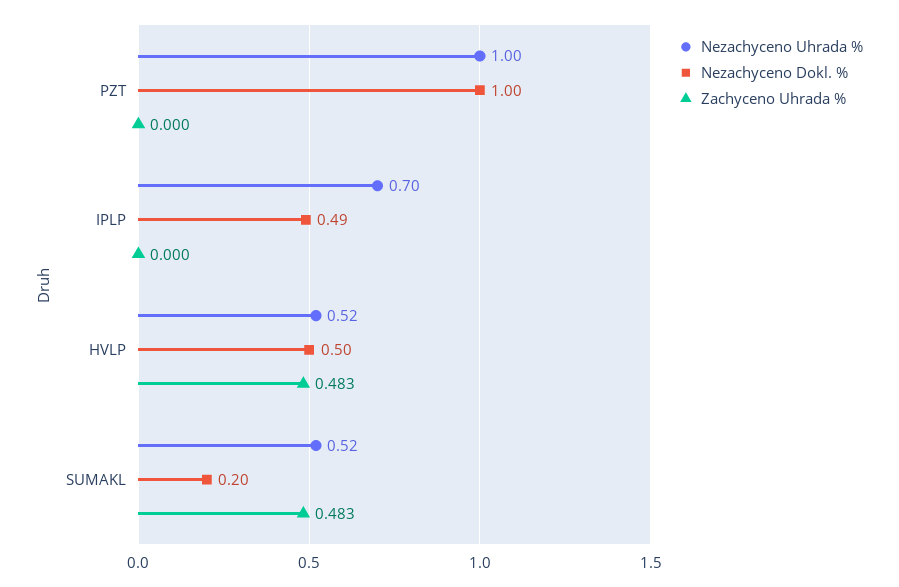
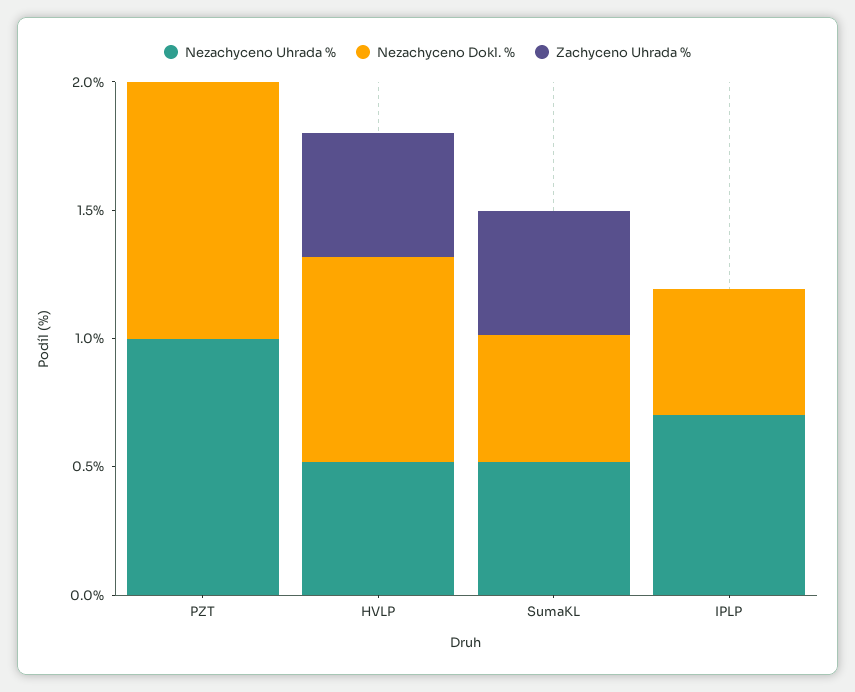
  {
    "Nezachyceno Uhrada %": {
      "PZT": 1,
      "IPLP": 0.7,
      "HVLP": 0.52,
      "SUMAKL": 0.52
    },
    "Nezachyceno Dokl. %": {
      "PZT": 1,
      "IPLP": 0.49,
-     "HVLP": 0.5,
+     "HVLP": 0.8,
-     "SUMAKL": 0.2
+     "SUMAKL": 0.5
    },
    "Zachyceno Uhrada %": {
      "PZT": 0,
      "IPLP": 0,
      "HVLP": 0.483,
      "SUMAKL": 0.483
    }
  }

